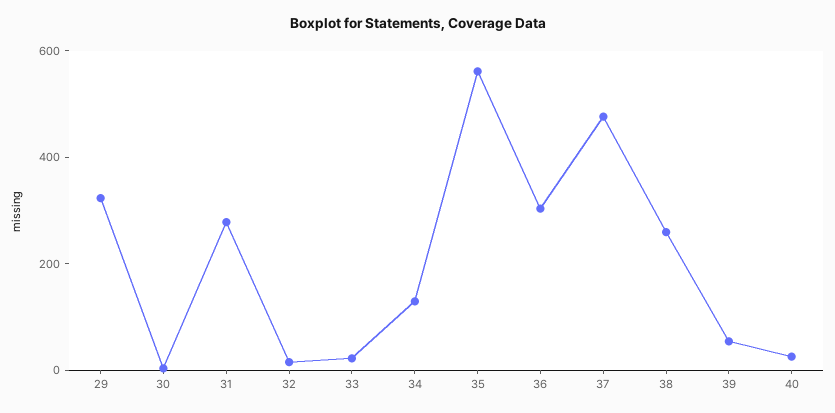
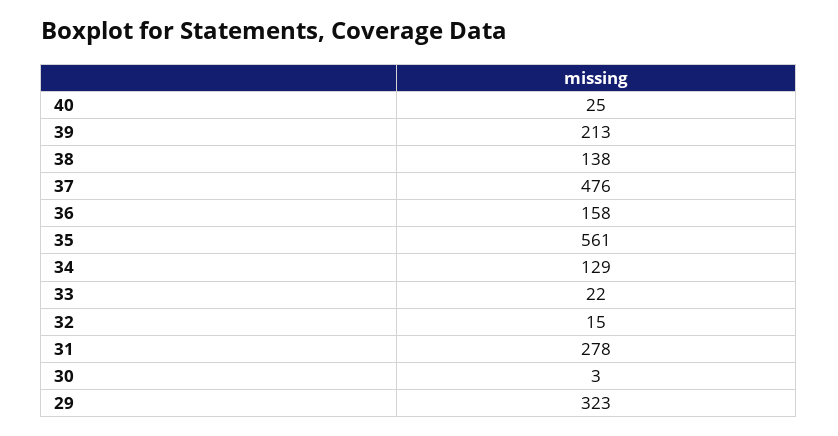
  {
    "29": 323,
    "30": 3,
    "31": 278,
    "32": 15,
    "33": 22,
    "34": 129,
    "35": 561,
-   "36": 300,
+   "36": 158,
    "37": 476,
-   "38": 250,
+   "38": 138,
-   "39": 50,
+   "39": 213,
    "40": 25
  }

